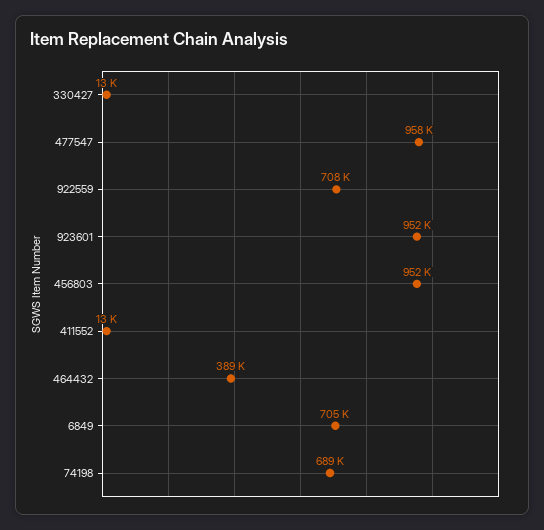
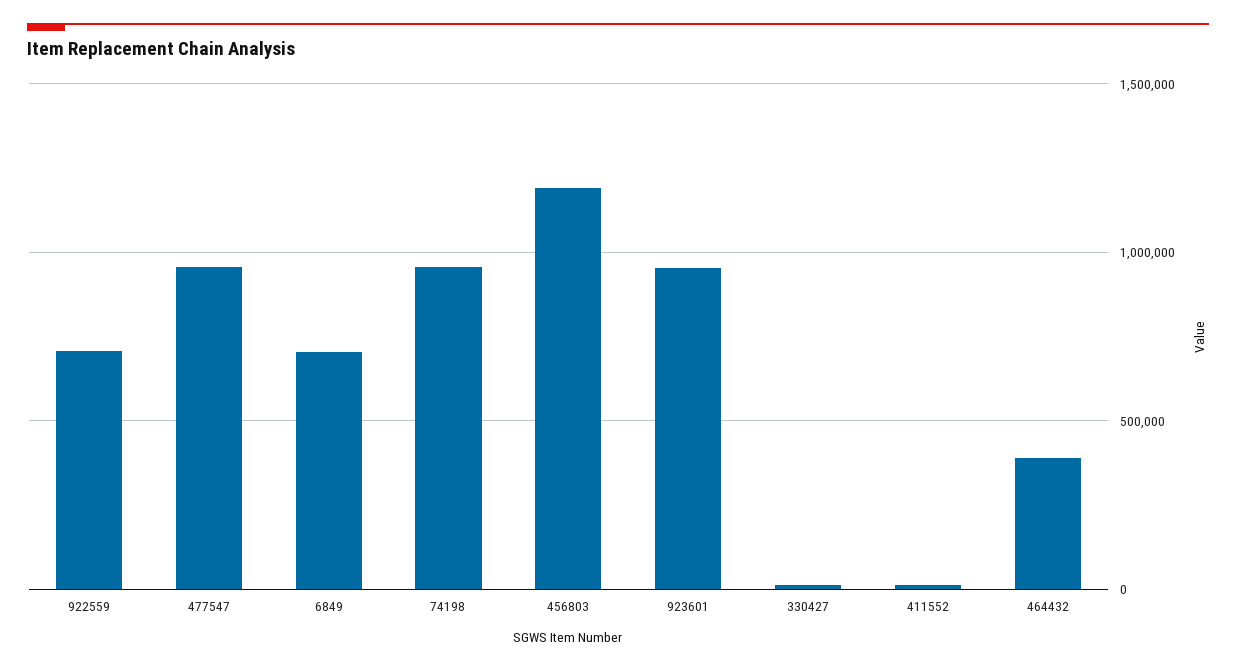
  {
    "330427": 13000,
    "477547": 958000,
    "922559": 708000,
    "923601": 952000,
-   "456803": 952000,
+   "456803": 1200000,
    "411552": 13000,
    "464432": 389000,
    "6849": 705000,
-   "74198": 689000
+   "74198": 950000
  }

